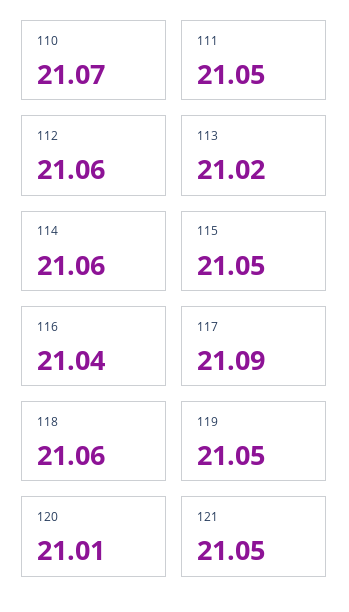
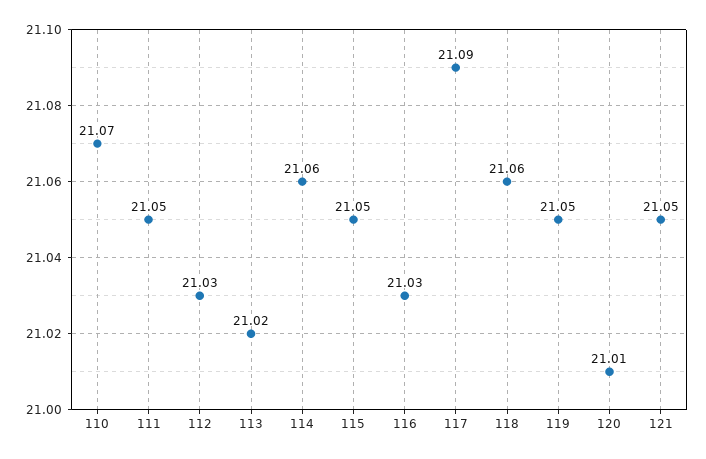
  {
    "110": 21.07,
    "111": 21.05,
-   "112": 21.06,
+   "112": 21.03,
    "113": 21.02,
    "114": 21.06,
    "115": 21.05,
-   "116": 21.04,
+   "116": 21.03,
    "117": 21.09,
    "118": 21.06,
    "119": 21.05,
    "120": 21.01,
    "121": 21.05
  }

